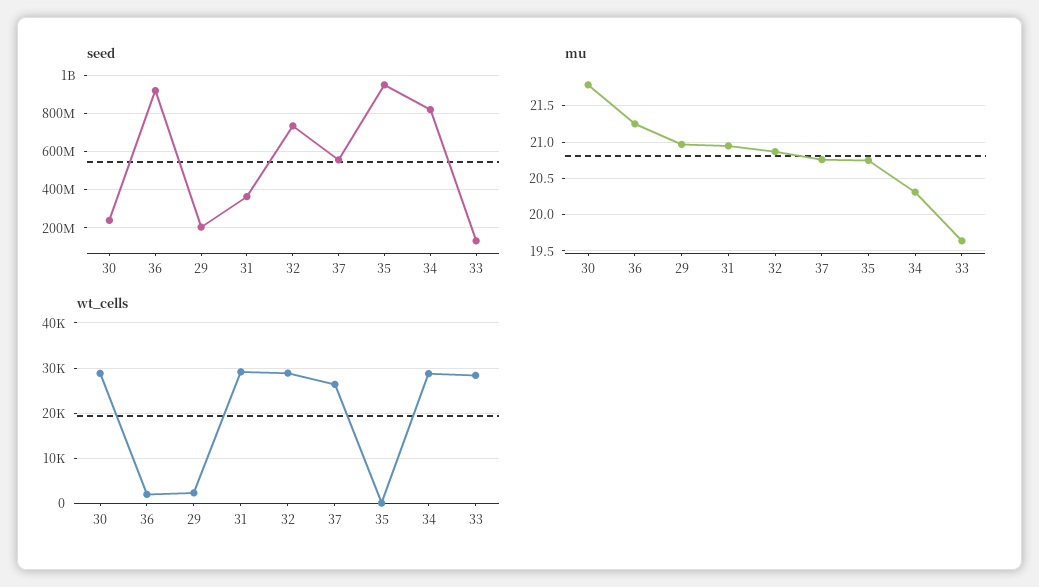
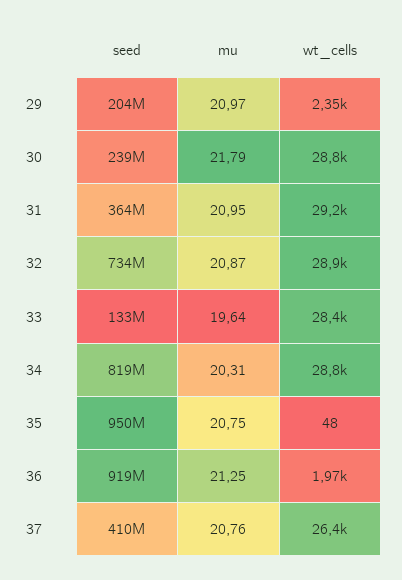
  {
    "seed": {
      "30": 239000000,
      "36": 919000000,
      "29": 204000000,
      "31": 364000000,
      "32": 734000000,
-     "37": 550000000,
+     "37": 410000000,
      "35": 950000000,
      "34": 819000000,
      "33": 133000000
    },
    "mu": {
      "30": 21.79,
      "36": 21.25,
      "29": 20.97,
      "31": 20.95,
      "32": 20.87,
      "37": 20.76,
      "35": 20.75,
      "34": 20.31,
      "33": 19.64
    },
    "wt_cells": {
      "30": 28800,
      "36": 1970,
      "29": 2350,
      "31": 29200,
      "32": 28900,
      "37": 26400,
      "35": 48,
      "34": 28800,
      "33": 28400
    }
  }

